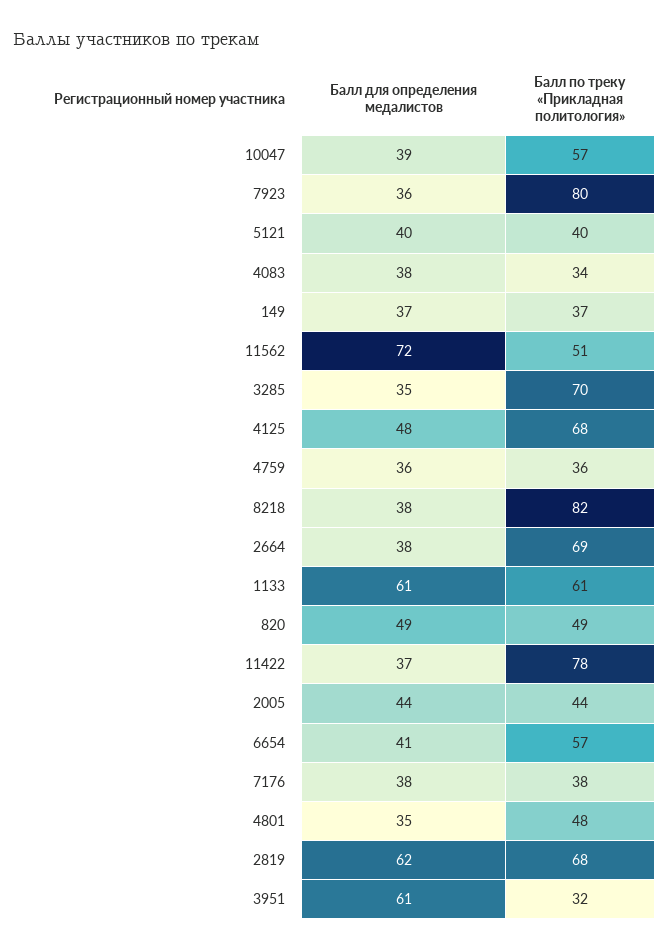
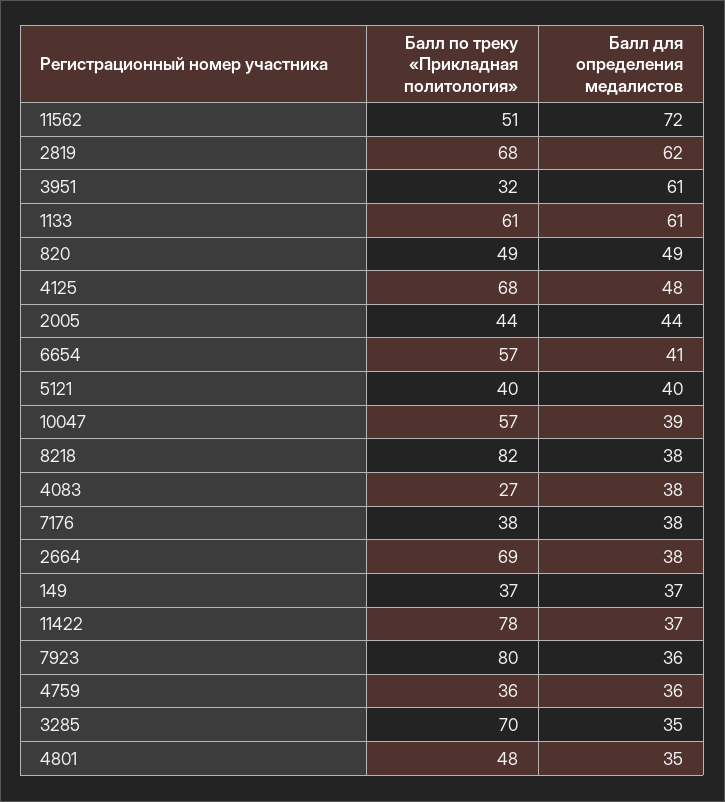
  {
    "Балл для определения медалистов": {
      "10047": 39,
      "7923": 36,
      "5121": 40,
      "4083": 38,
      "149": 37,
      "11562": 72,
      "3285": 35,
      "4125": 48,
      "4759": 36,
      "8218": 38,
      "2664": 38,
      "1133": 61,
      "820": 49,
      "11422": 37,
      "2005": 44,
      "6654": 41,
      "7176": 38,
      "4801": 35,
      "2819": 62,
      "3951": 61
    },
    "Балл по треку «Прикладная политология»": {
      "10047": 57,
      "7923": 80,
      "5121": 40,
-     "4083": 34,
+     "4083": 27,
      "149": 37,
      "11562": 51,
      "3285": 70,
      "4125": 68,
      "4759": 36,
      "8218": 82,
      "2664": 69,
      "1133": 61,
      "820": 49,
      "11422": 78,
      "2005": 44,
      "6654": 57,
      "7176": 38,
      "4801": 48,
      "2819": 68,
      "3951": 32
    }
  }

